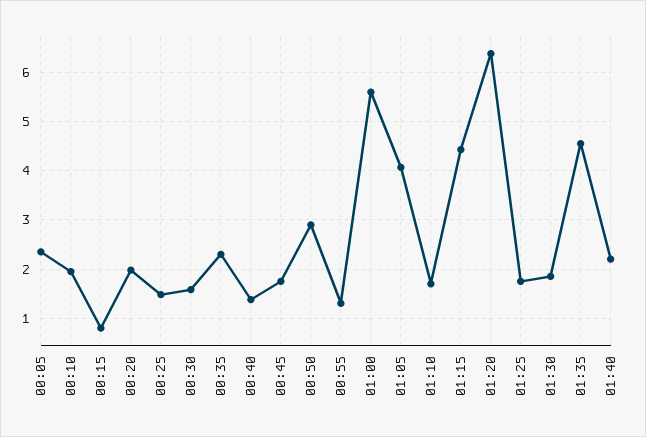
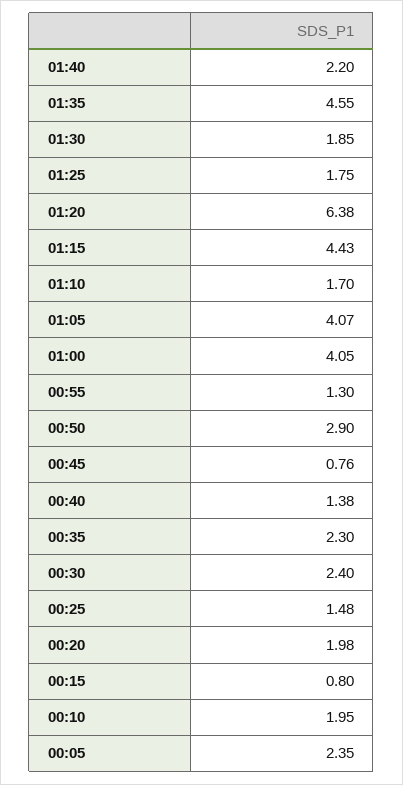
  {
    "00:05": 2.35,
    "00:10": 1.95,
    "00:15": 0.8,
    "00:20": 1.98,
    "00:25": 1.48,
-   "00:30": 1.6,
+   "00:30": 2.4,
    "00:35": 2.3,
    "00:40": 1.38,
-   "00:45": 1.8,
+   "00:45": 0.76,
    "00:50": 2.9,
    "00:55": 1.3,
-   "01:00": 5.6,
+   "01:00": 4.05,
    "01:05": 4.07,
    "01:10": 1.7,
    "01:15": 4.43,
    "01:20": 6.38,
    "01:25": 1.75,
    "01:30": 1.85,
    "01:35": 4.55,
    "01:40": 2.2
  }

